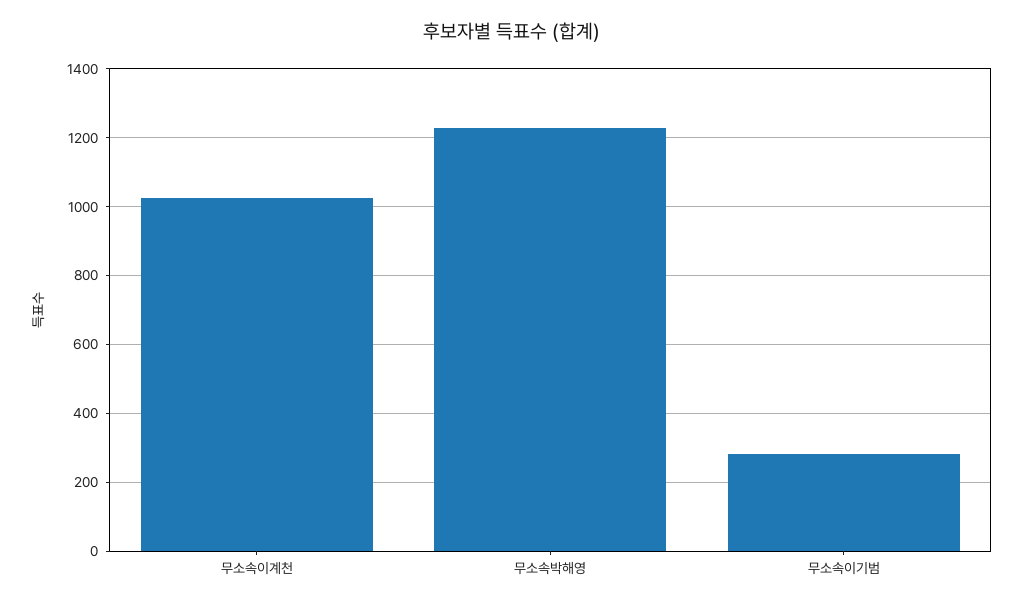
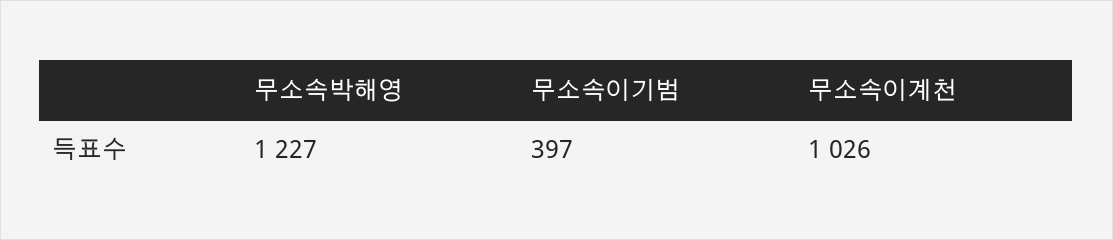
  {
    "무소속이계천": 1026,
    "무소속박해영": 1227,
-   "무소속이기범": 280
+   "무소속이기범": 397
  }

